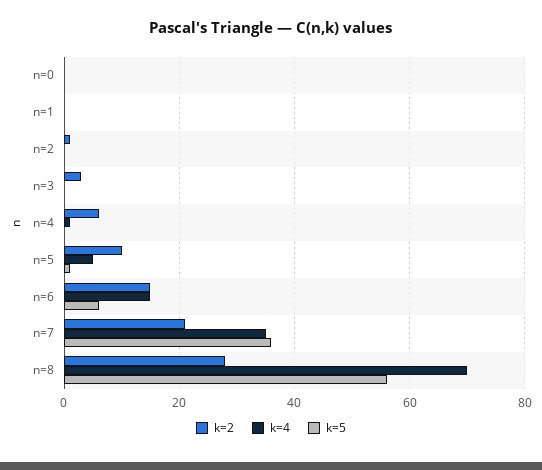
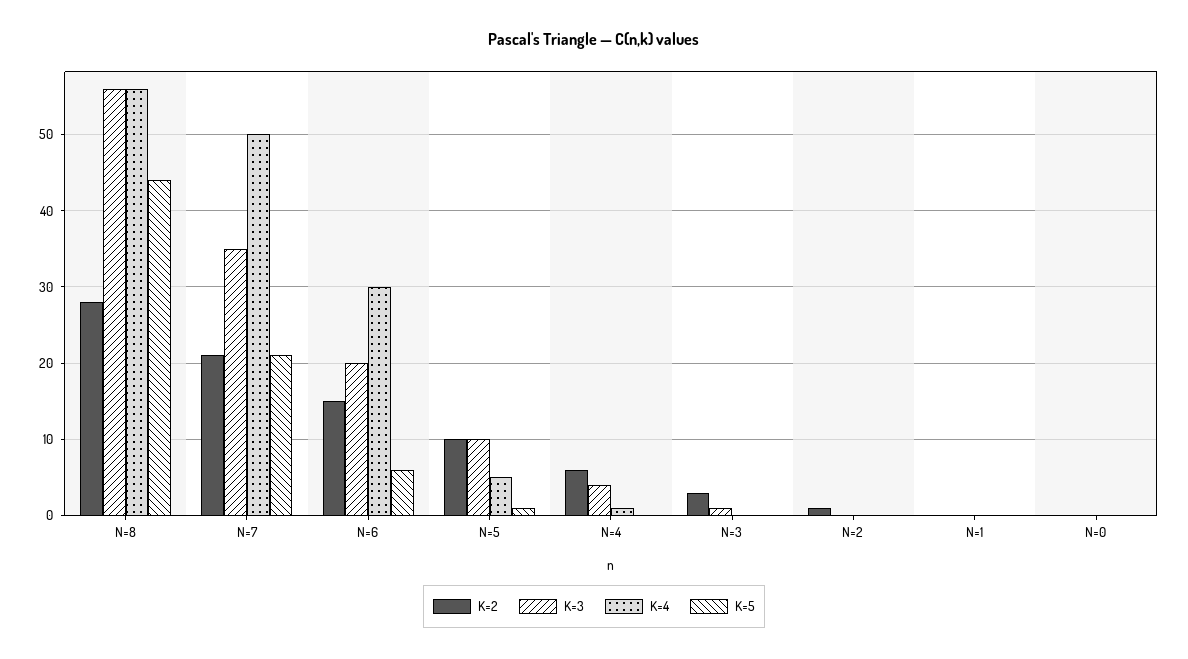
  {
    "k=2": {
      "n=0": 0,
      "n=1": 0,
      "n=2": 1,
      "n=3": 3,
      "n=4": 6,
      "n=5": 10,
      "n=6": 15,
      "n=7": 21,
      "n=8": 28
    },
    "k=4": {
      "n=0": 0,
      "n=1": 0,
      "n=2": 0,
      "n=3": 0,
      "n=4": 1,
      "n=5": 5,
-     "n=6": 15,
+     "n=6": 30,
-     "n=7": 35,
+     "n=7": 50,
-     "n=8": 70
+     "n=8": 56
    },
    "k=5": {
      "n=0": 0,
      "n=1": 0,
      "n=2": 0,
      "n=3": 0,
      "n=4": 0,
      "n=5": 1,
      "n=6": 6,
-     "n=7": 35,
+     "n=7": 21,
-     "n=8": 55
+     "n=8": 44
-   }
+   },
+   "K=3": {
+     "n=8": 56,
+     "n=7": 35,
+     "n=6": 20,
+     "n=5": 10,
+     "n=4": 4,
+     "n=3": 1,
+     "n=2": 0,
+     "n=1": 0,
+     "n=0": 0
+   }
  }

